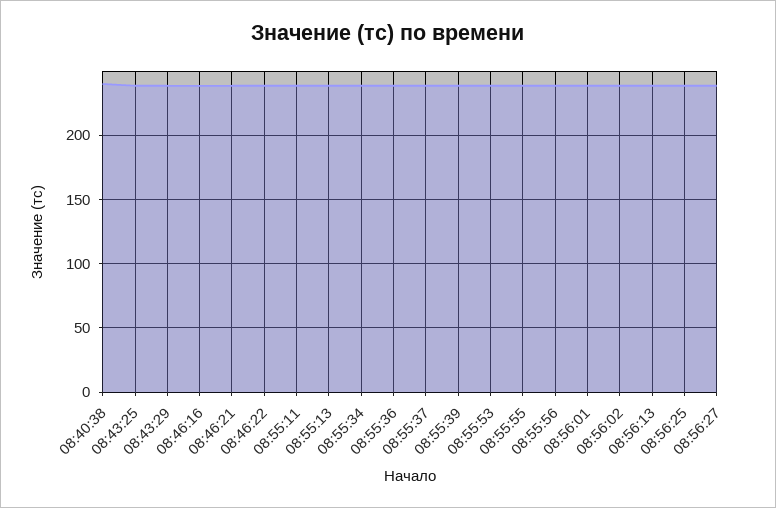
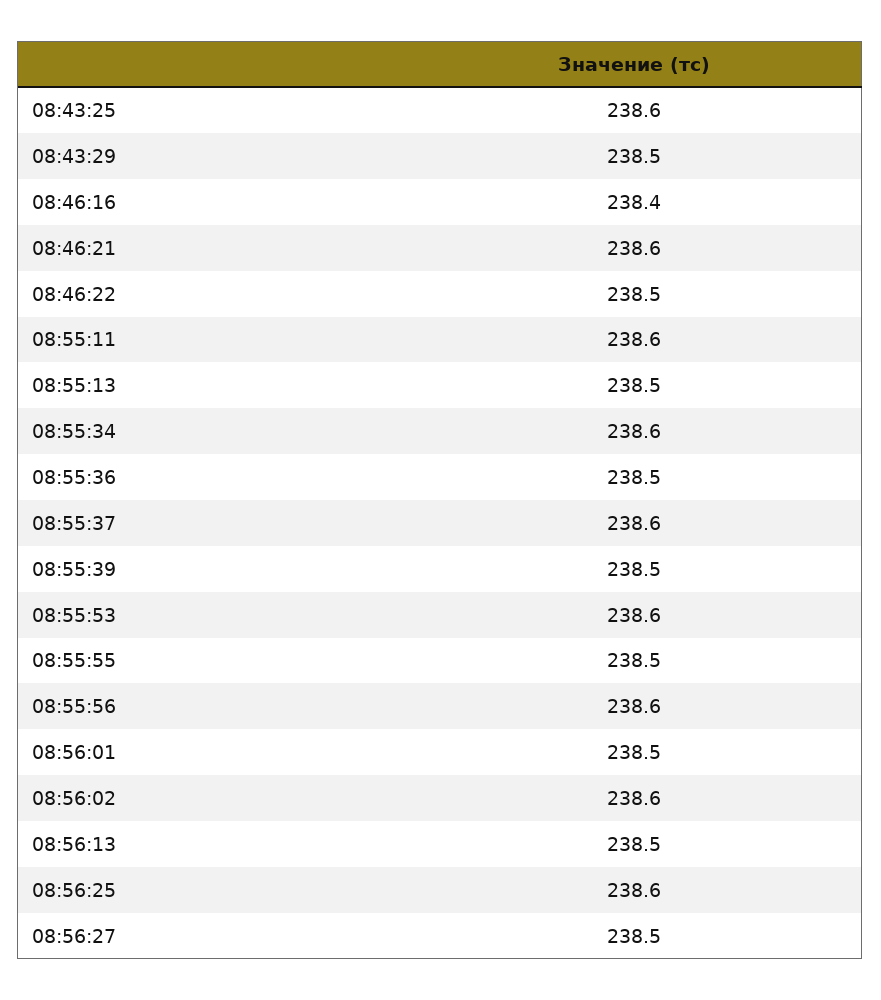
  {
-   "08:40:38": 240,
    "08:43:25": 238.6,
    "08:43:29": 238.5,
    "08:46:16": 238.4,
    "08:46:21": 238.6,
    "08:46:22": 238.5,
    "08:55:11": 238.6,
    "08:55:13": 238.5,
    "08:55:34": 238.6,
    "08:55:36": 238.5,
    "08:55:37": 238.6,
    "08:55:39": 238.5,
    "08:55:53": 238.6,
    "08:55:55": 238.5,
    "08:55:56": 238.6,
    "08:56:01": 238.5,
    "08:56:02": 238.6,
    "08:56:13": 238.5,
    "08:56:25": 238.6,
    "08:56:27": 238.5
  }

